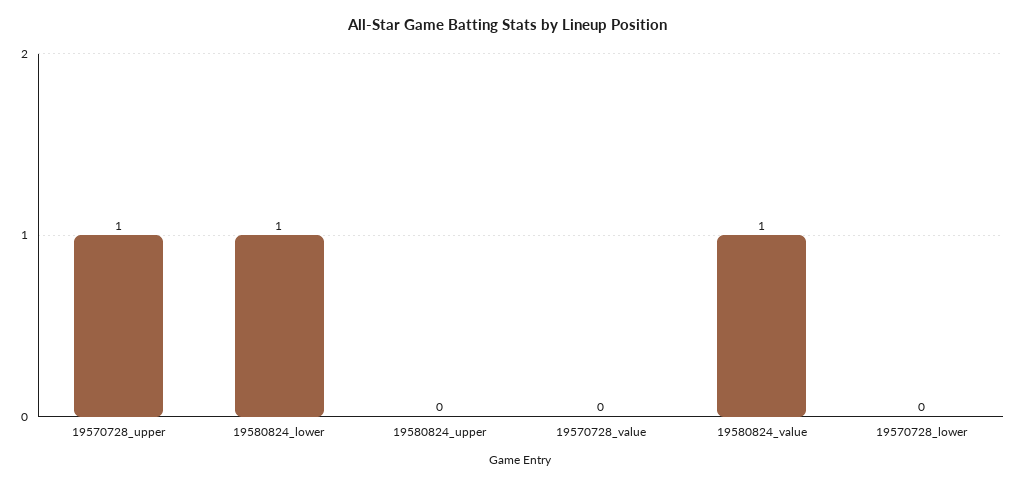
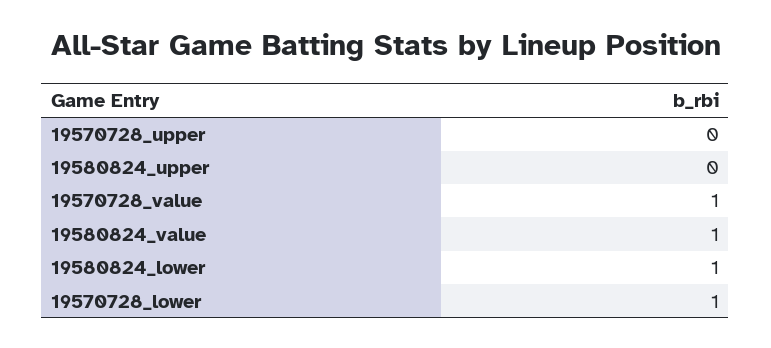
  {
-   "19570728_upper": 1,
+   "19570728_upper": 0,
    "19580824_lower": 1,
    "19580824_upper": 0,
-   "19570728_value": 0,
+   "19570728_value": 1,
    "19580824_value": 1,
-   "19570728_lower": 0
+   "19570728_lower": 1
  }

